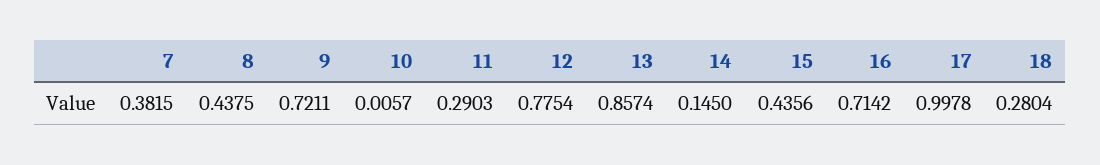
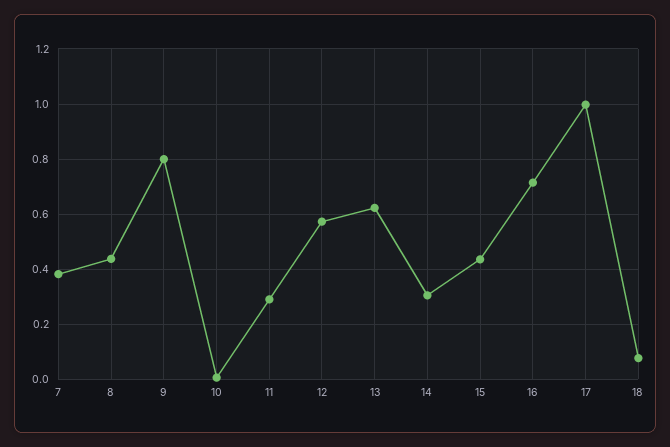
  {
    "7": 0.3815,
    "8": 0.4375,
-   "9": 0.7211,
+   "9": 0.8,
    "10": 0.0057,
    "11": 0.2903,
-   "12": 0.7754,
+   "12": 0.575,
-   "13": 0.8574,
+   "13": 0.625,
-   "14": 0.145,
+   "14": 0.3,
    "15": 0.4356,
    "16": 0.7142,
    "17": 0.9978,
-   "18": 0.2804
+   "18": 0.075
  }

